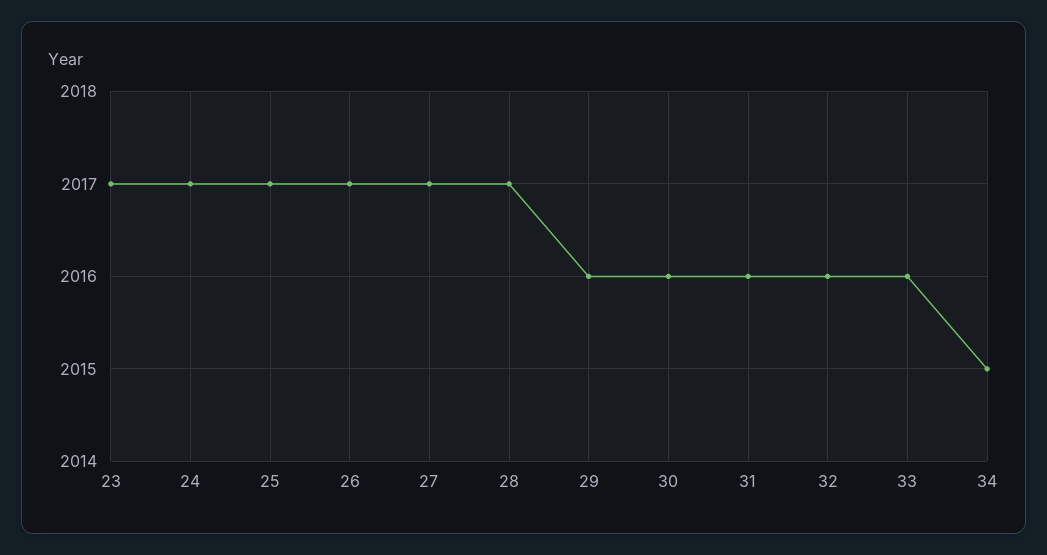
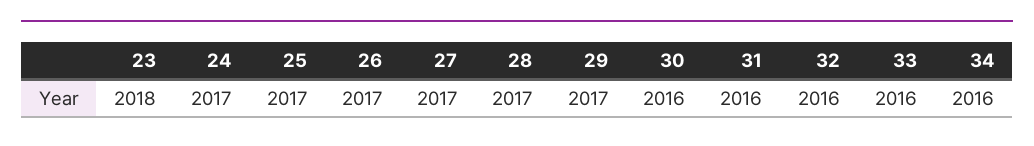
  {
-   "23": 2017,
+   "23": 2018,
    "24": 2017,
    "25": 2017,
    "26": 2017,
    "27": 2017,
    "28": 2017,
-   "29": 2016,
+   "29": 2017,
    "30": 2016,
    "31": 2016,
    "32": 2016,
    "33": 2016,
-   "34": 2015
+   "34": 2016
  }

